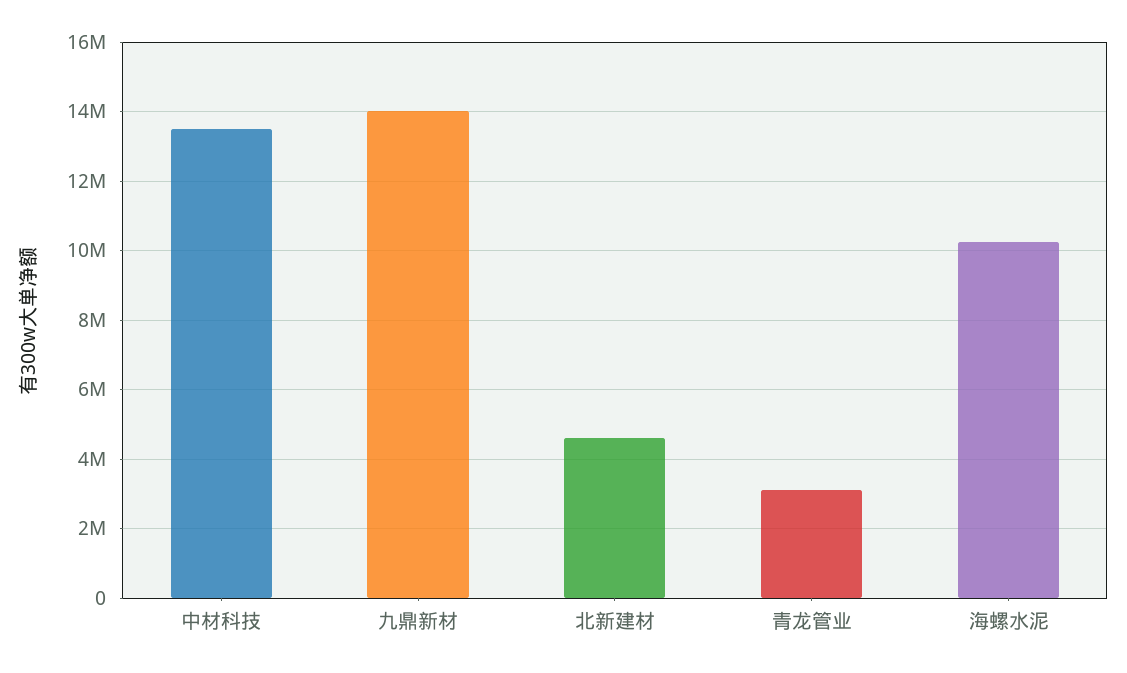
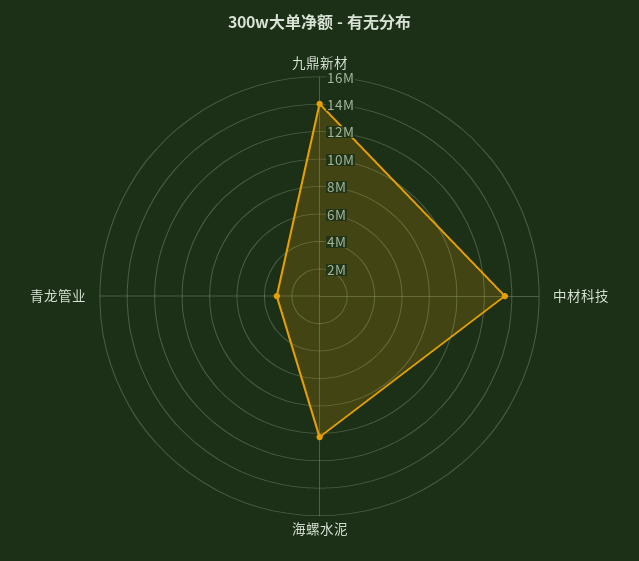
  {
    "中材科技": 13600000,
    "九鼎新材": 14000000,
-   "北新建材": 4600000,
    "青龙管业": 3200000,
    "海螺水泥": 10200000
  }

